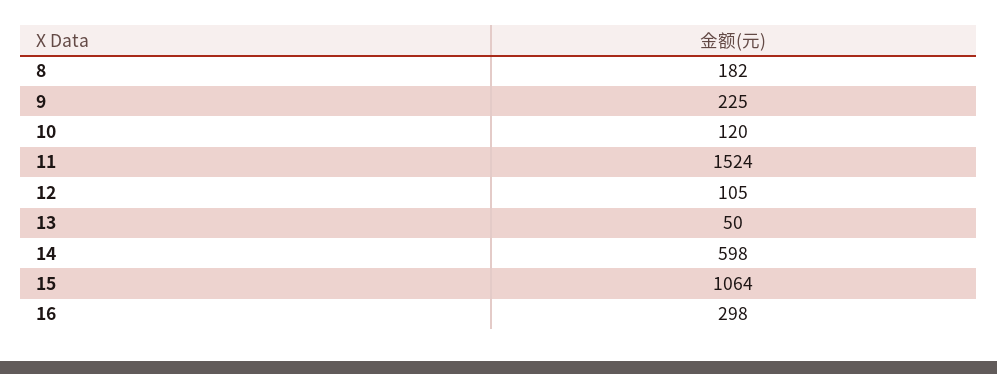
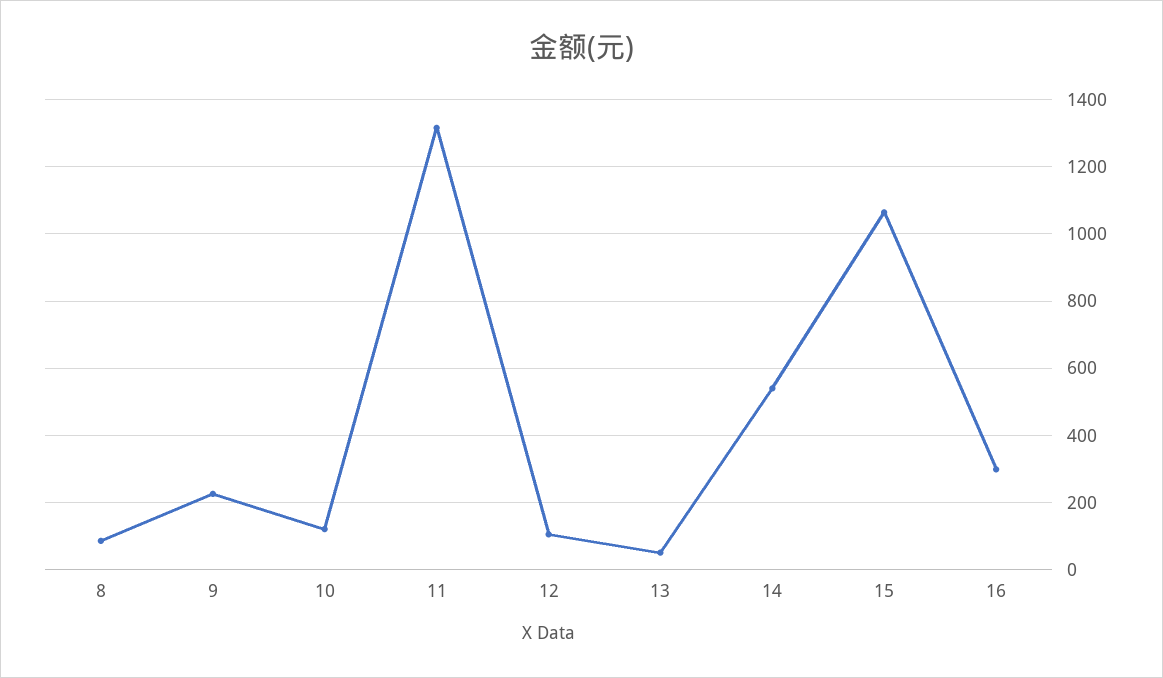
  {
-   "8": 182,
+   "8": 80,
    "9": 225,
    "10": 120,
-   "11": 1524,
+   "11": 1320,
    "12": 105,
    "13": 50,
-   "14": 598,
+   "14": 540,
    "15": 1064,
    "16": 298
  }

